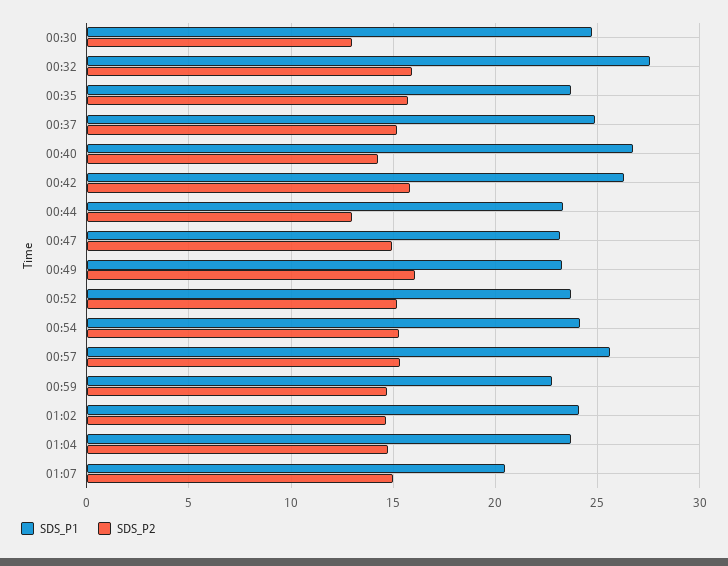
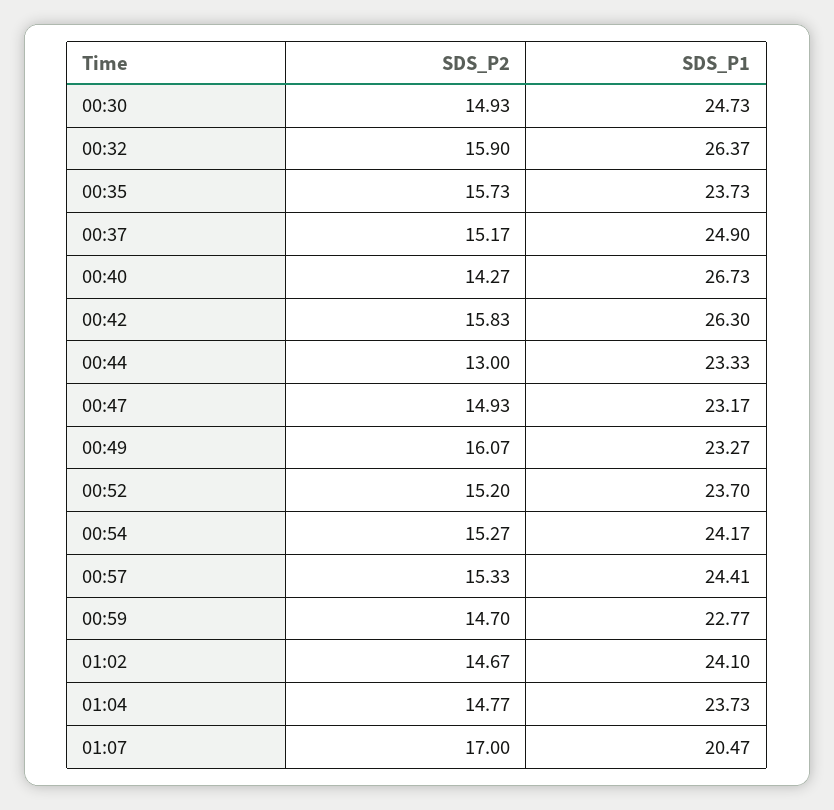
  {
    "SDS_P1": {
      "00:30": 24.73,
-     "00:32": 27.5,
+     "00:32": 26.37,
      "00:35": 23.73,
      "00:37": 24.9,
      "00:40": 26.73,
      "00:42": 26.3,
      "00:44": 23.33,
      "00:47": 23.17,
      "00:49": 23.27,
      "00:52": 23.7,
      "00:54": 24.17,
-     "00:57": 25.5,
+     "00:57": 24.41,
      "00:59": 22.77,
      "01:02": 24.1,
      "01:04": 23.73,
      "01:07": 20.47
    },
    "SDS_P2": {
-     "00:30": 13,
+     "00:30": 14.93,
      "00:32": 15.9,
      "00:35": 15.73,
      "00:37": 15.17,
      "00:40": 14.27,
      "00:42": 15.83,
      "00:44": 13,
      "00:47": 14.93,
      "00:49": 16.07,
      "00:52": 15.2,
      "00:54": 15.27,
      "00:57": 15.33,
      "00:59": 14.7,
      "01:02": 14.67,
      "01:04": 14.77,
-     "01:07": 15
+     "01:07": 17
    }
  }

